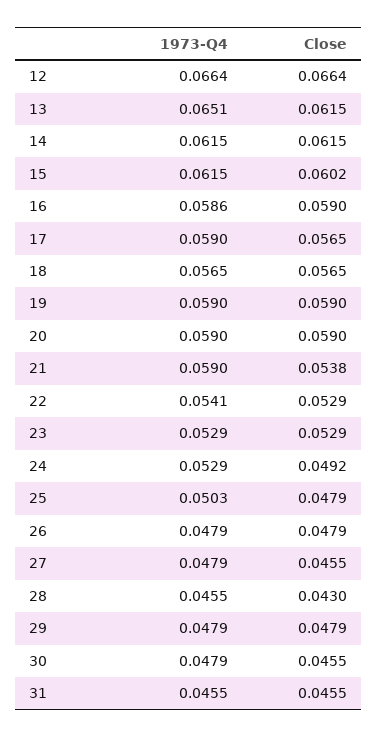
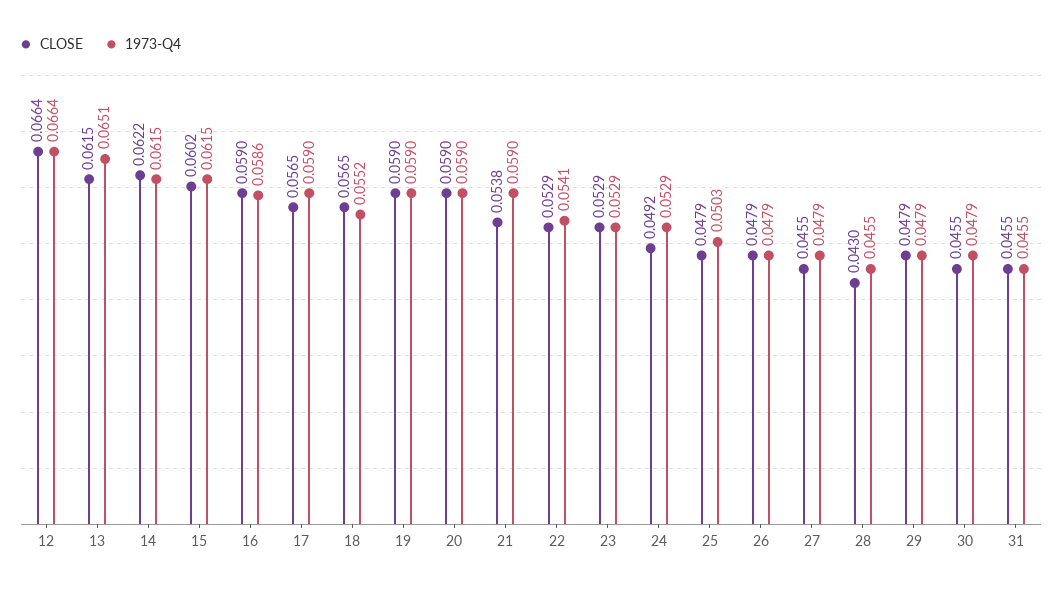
  {
    "1973-Q4": {
      "12": 0.0664,
      "13": 0.0651,
      "14": 0.0615,
      "15": 0.0615,
      "16": 0.0586,
      "17": 0.059,
-     "18": 0.0565,
+     "18": 0.0552,
      "19": 0.059,
      "20": 0.059,
      "21": 0.059,
      "22": 0.0541,
      "23": 0.0529,
      "24": 0.0529,
      "25": 0.0503,
      "26": 0.0479,
      "27": 0.0479,
      "28": 0.0455,
      "29": 0.0479,
      "30": 0.0479,
      "31": 0.0455
    },
    "Close": {
      "12": 0.0664,
      "13": 0.0615,
-     "14": 0.0615,
+     "14": 0.0622,
      "15": 0.0602,
      "16": 0.059,
      "17": 0.0565,
      "18": 0.0565,
      "19": 0.059,
      "20": 0.059,
      "21": 0.0538,
      "22": 0.0529,
      "23": 0.0529,
      "24": 0.0492,
      "25": 0.0479,
      "26": 0.0479,
      "27": 0.0455,
      "28": 0.043,
      "29": 0.0479,
      "30": 0.0455,
      "31": 0.0455
    }
  }

